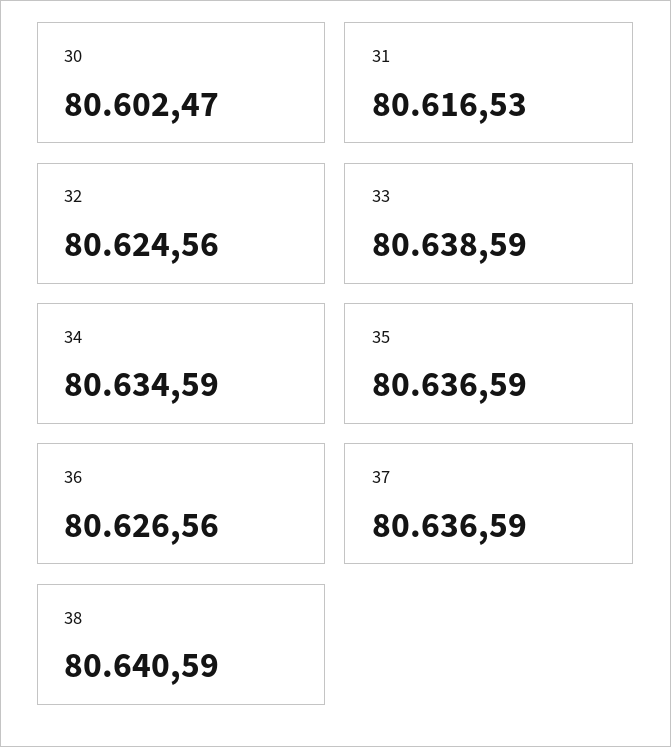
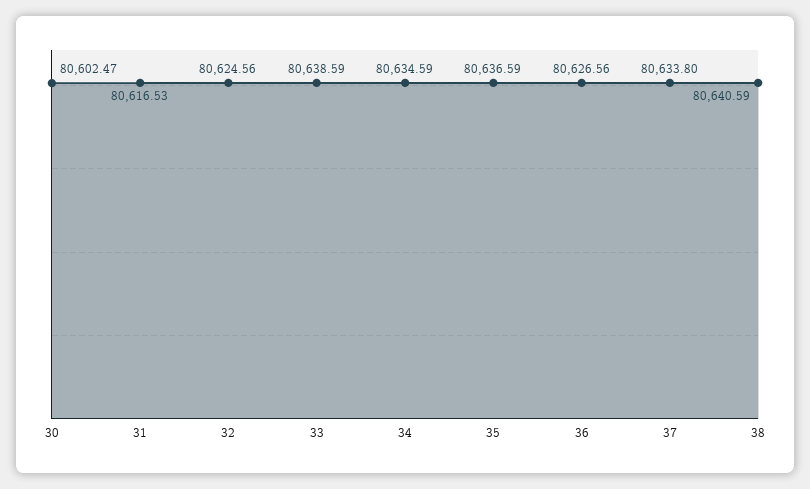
  {
    "30": 80602.47,
    "31": 80616.53,
    "32": 80624.56,
    "33": 80638.59,
    "34": 80634.59,
    "35": 80636.59,
    "36": 80626.56,
-   "37": 80636.59,
+   "37": 80633.8,
    "38": 80640.59
  }

